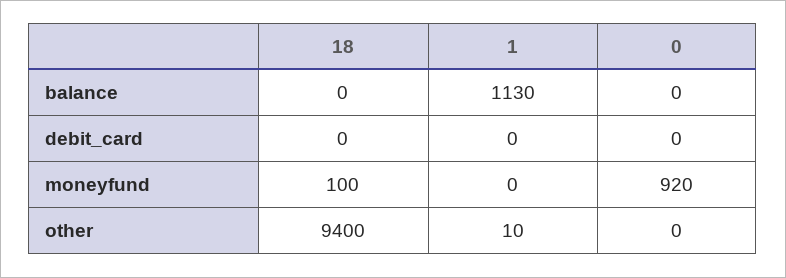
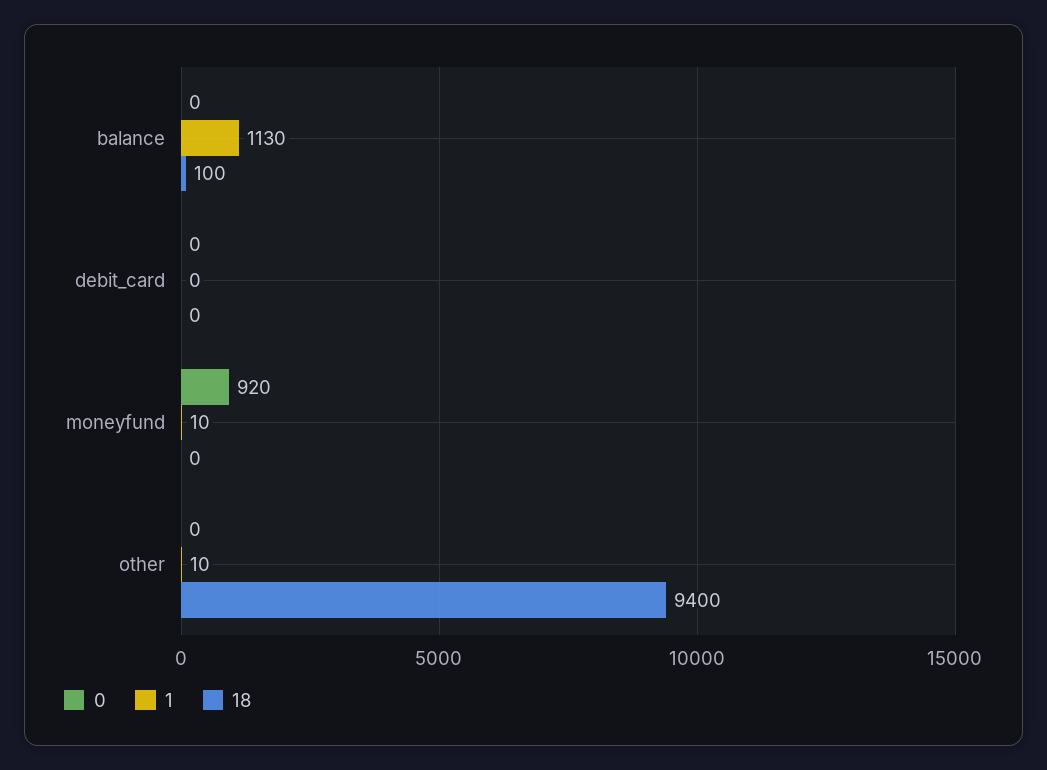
  {
    "18": {
-     "balance": 0,
+     "balance": 100,
      "debit_card": 0,
-     "moneyfund": 100,
+     "moneyfund": 0,
      "other": 9400
    },
    "1": {
      "balance": 1130,
      "debit_card": 0,
-     "moneyfund": 0,
+     "moneyfund": 10,
      "other": 10
    },
    "0": {
      "balance": 0,
      "debit_card": 0,
      "moneyfund": 920,
      "other": 0
    }
  }

